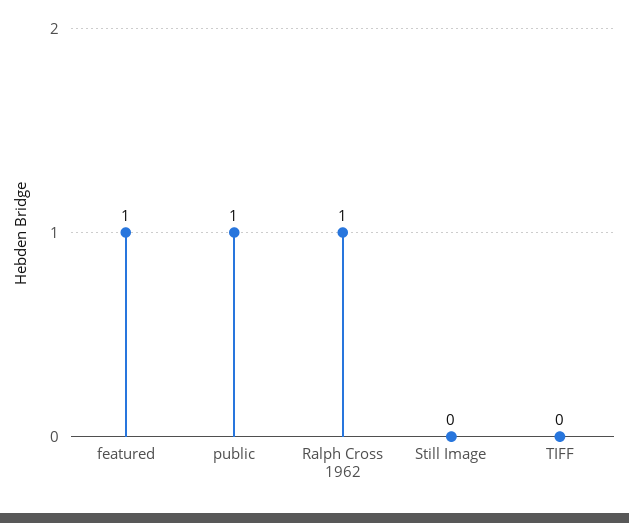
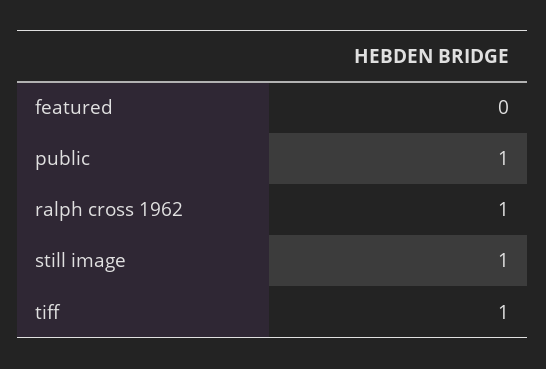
  {
-   "featured": 1,
+   "featured": 0,
    "public": 1,
    "Ralph Cross 1962": 1,
-   "Still Image": 0,
+   "Still Image": 1,
-   "TIFF": 0
+   "TIFF": 1
  }

